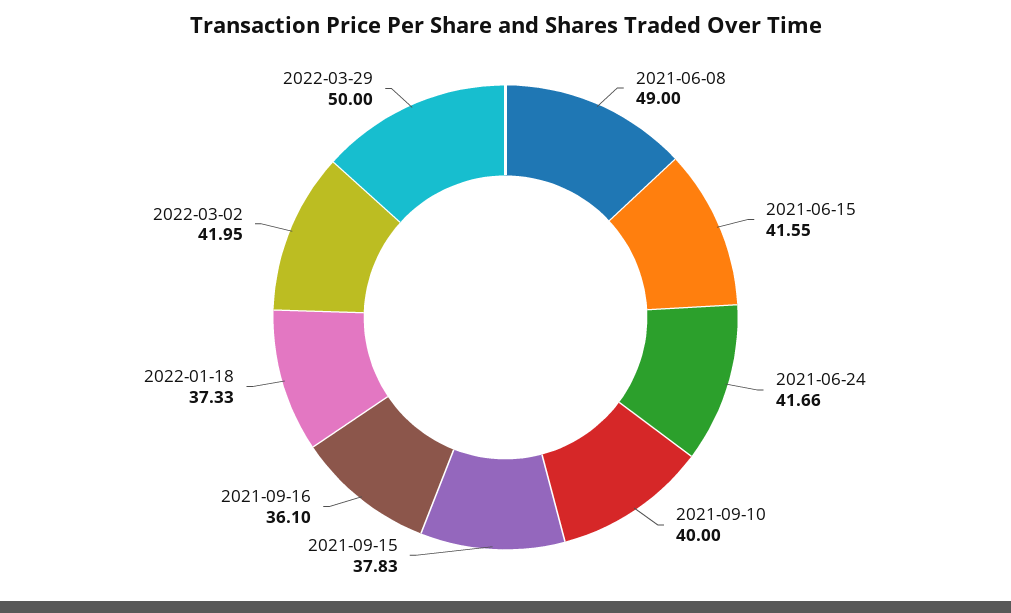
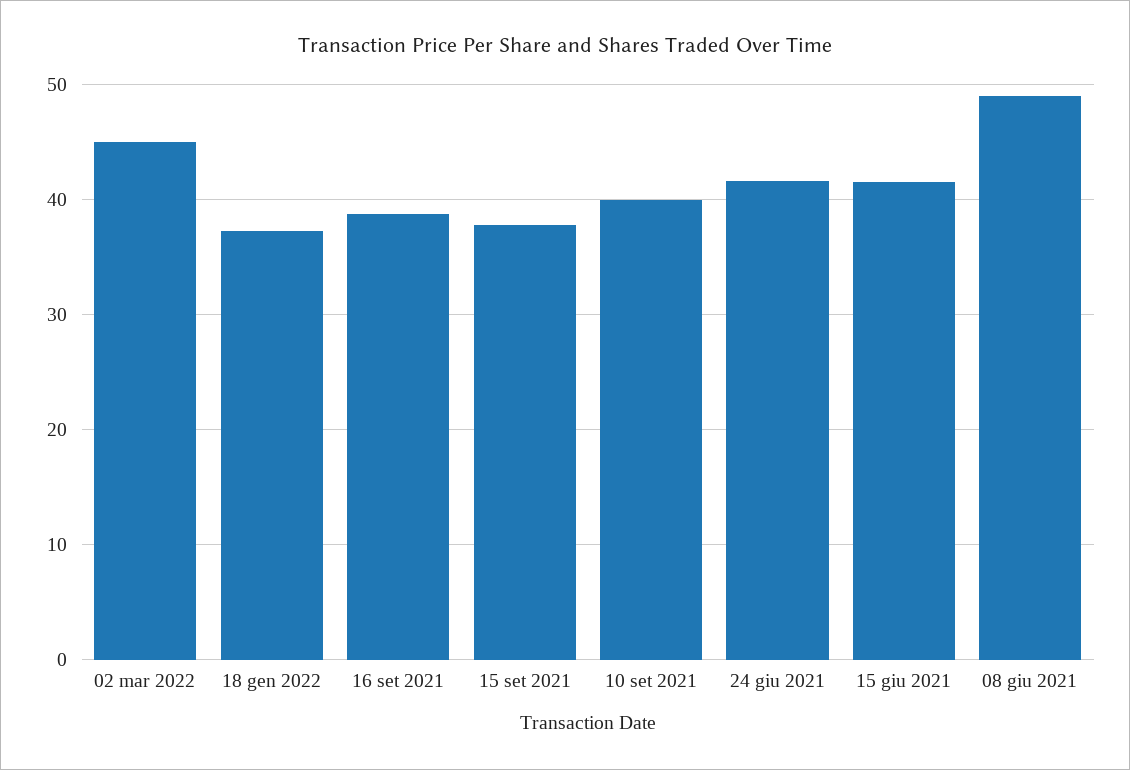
  {
    "2021-06-08": 49,
    "2021-06-15": 41.55,
    "2021-06-24": 41.66,
    "2021-09-10": 40,
    "2021-09-15": 37.83,
-   "2021-09-16": 36.1,
+   "2021-09-16": 39,
    "2022-01-18": 37.33,
-   "2022-03-02": 41.95,
+   "2022-03-02": 45
-   "2022-03-29": 50
  }

